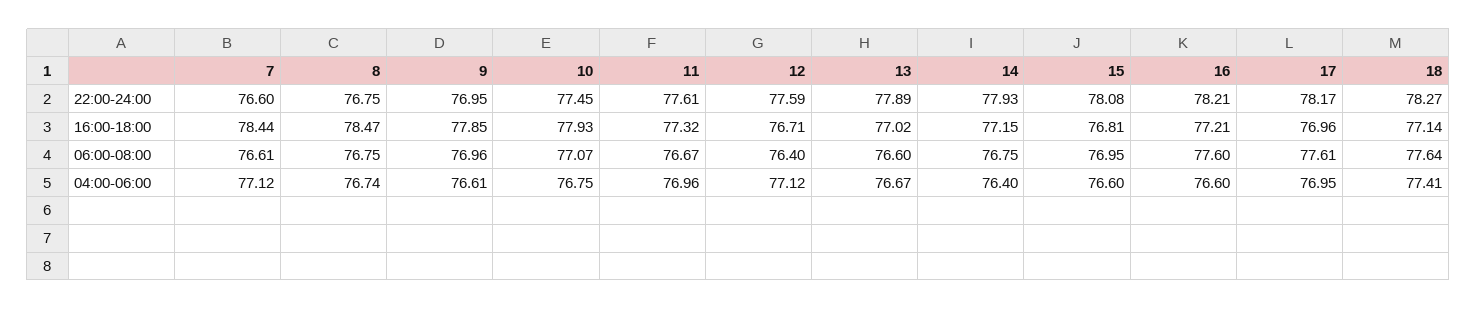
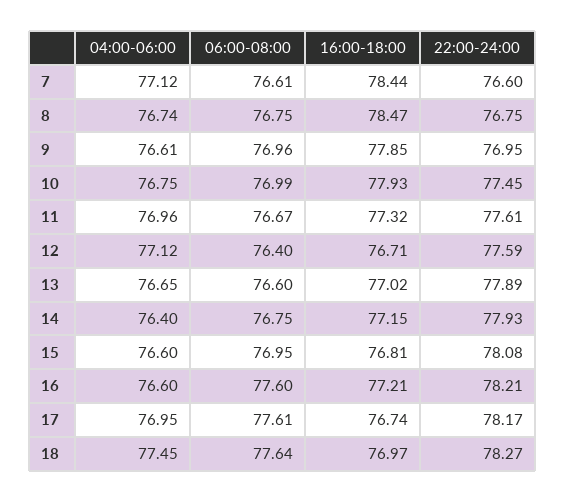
  {
    "7": {
      "22:00-24:00": 76.6,
      "16:00-18:00": 78.44,
      "06:00-08:00": 76.61,
      "04:00-06:00": 77.12
    },
    "8": {
      "22:00-24:00": 76.75,
      "16:00-18:00": 78.47,
      "06:00-08:00": 76.75,
      "04:00-06:00": 76.74
    },
    "9": {
      "22:00-24:00": 76.95,
      "16:00-18:00": 77.85,
      "06:00-08:00": 76.96,
      "04:00-06:00": 76.61
    },
    "10": {
      "22:00-24:00": 77.45,
      "16:00-18:00": 77.93,
-     "06:00-08:00": 77.07,
+     "06:00-08:00": 76.99,
      "04:00-06:00": 76.75
    },
    "11": {
      "22:00-24:00": 77.61,
      "16:00-18:00": 77.32,
      "06:00-08:00": 76.67,
      "04:00-06:00": 76.96
    },
    "12": {
      "22:00-24:00": 77.59,
      "16:00-18:00": 76.71,
      "06:00-08:00": 76.4,
      "04:00-06:00": 77.12
    },
    "13": {
      "22:00-24:00": 77.89,
      "16:00-18:00": 77.02,
      "06:00-08:00": 76.6,
-     "04:00-06:00": 76.67
+     "04:00-06:00": 76.65
    },
    "14": {
      "22:00-24:00": 77.93,
      "16:00-18:00": 77.15,
      "06:00-08:00": 76.75,
      "04:00-06:00": 76.4
    },
    "15": {
      "22:00-24:00": 78.08,
      "16:00-18:00": 76.81,
      "06:00-08:00": 76.95,
      "04:00-06:00": 76.6
    },
    "16": {
      "22:00-24:00": 78.21,
      "16:00-18:00": 77.21,
      "06:00-08:00": 77.6,
      "04:00-06:00": 76.6
    },
    "17": {
      "22:00-24:00": 78.17,
-     "16:00-18:00": 76.96,
+     "16:00-18:00": 76.74,
      "06:00-08:00": 77.61,
      "04:00-06:00": 76.95
    },
    "18": {
      "22:00-24:00": 78.27,
-     "16:00-18:00": 77.14,
+     "16:00-18:00": 76.97,
      "06:00-08:00": 77.64,
-     "04:00-06:00": 77.41
+     "04:00-06:00": 77.45
    }
  }

